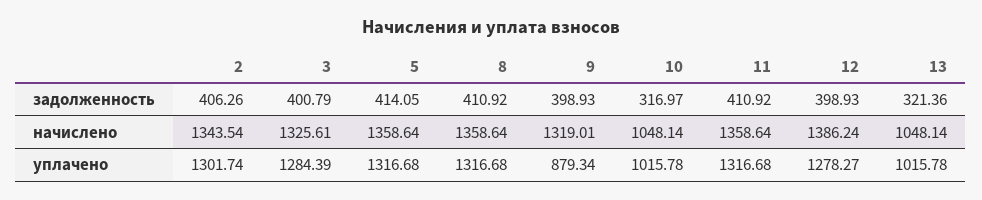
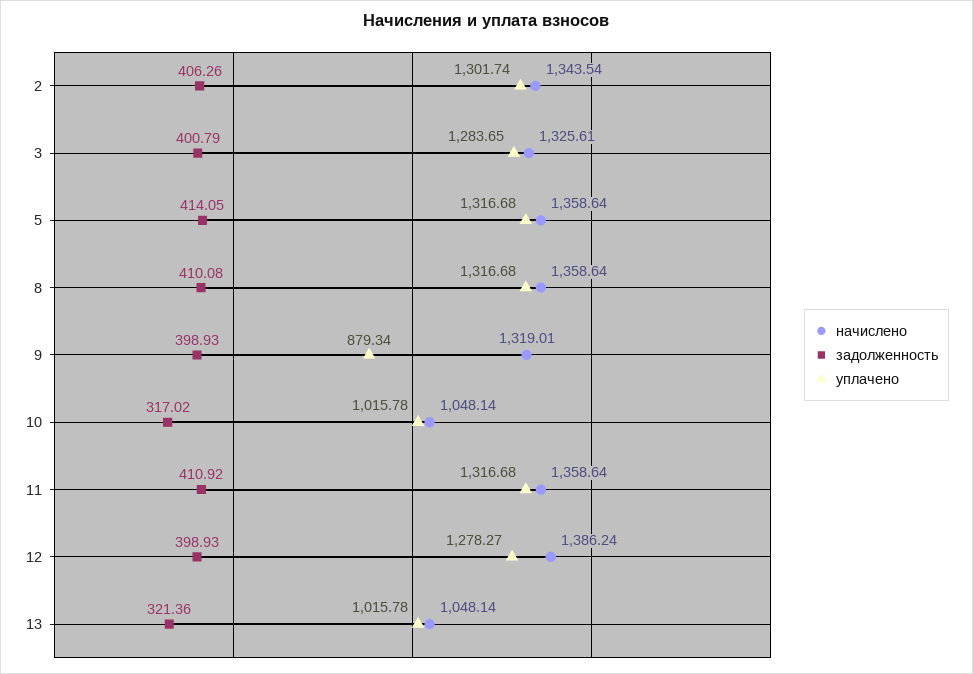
  {
    "задолженность": {
      "2": 406.26,
      "3": 400.79,
      "5": 414.05,
-     "8": 410.92,
+     "8": 410.08,
      "9": 398.93,
-     "10": 316.97,
+     "10": 317.02,
      "11": 410.92,
      "12": 398.93,
      "13": 321.36
    },
    "начислено": {
      "2": 1343.54,
      "3": 1325.61,
      "5": 1358.64,
      "8": 1358.64,
      "9": 1319.01,
      "10": 1048.14,
      "11": 1358.64,
      "12": 1386.24,
      "13": 1048.14
    },
    "уплачено": {
      "2": 1301.74,
-     "3": 1284.39,
+     "3": 1283.65,
      "5": 1316.68,
      "8": 1316.68,
      "9": 879.34,
      "10": 1015.78,
      "11": 1316.68,
      "12": 1278.27,
      "13": 1015.78
    }
  }

